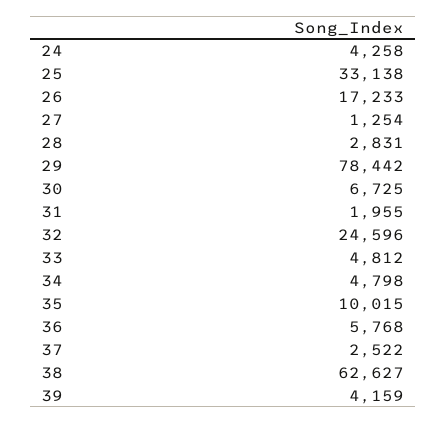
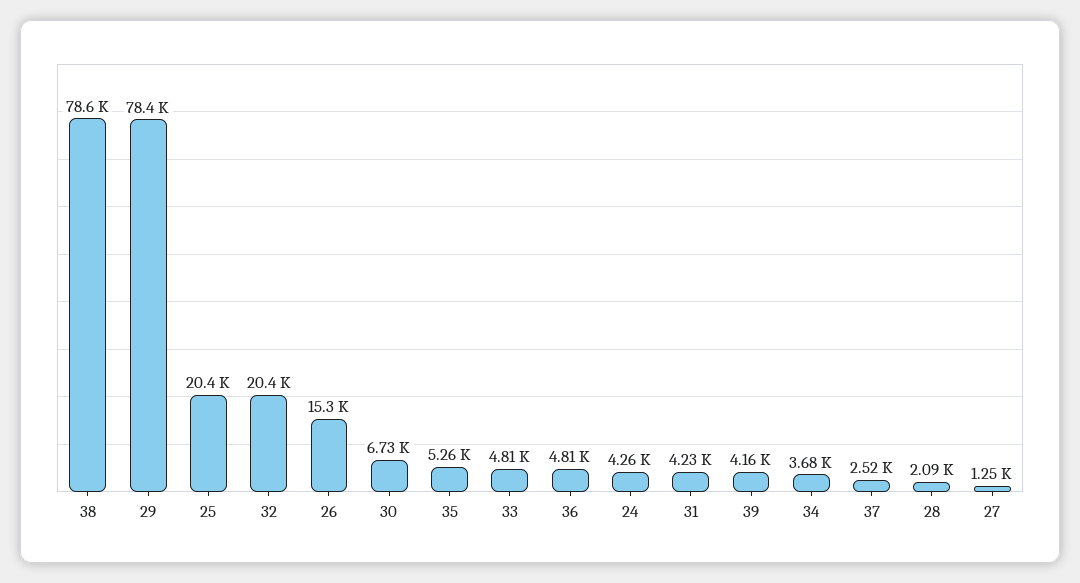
  {
    "24": 4258,
-   "25": 33138,
+   "25": 20400,
-   "26": 17233,
+   "26": 15300,
    "27": 1254,
-   "28": 2831,
+   "28": 2090,
    "29": 78442,
    "30": 6725,
-   "31": 1955,
+   "31": 4230,
-   "32": 24596,
+   "32": 20400,
    "33": 4812,
-   "34": 4798,
+   "34": 3680,
-   "35": 10015,
+   "35": 5260,
-   "36": 5768,
+   "36": 4810,
    "37": 2522,
-   "38": 62627,
+   "38": 78600,
    "39": 4159
  }

